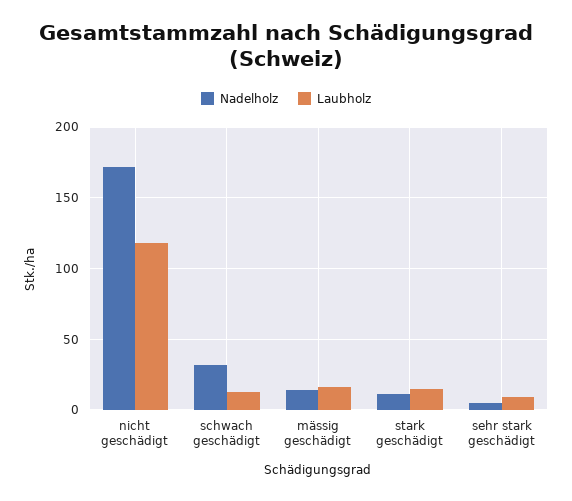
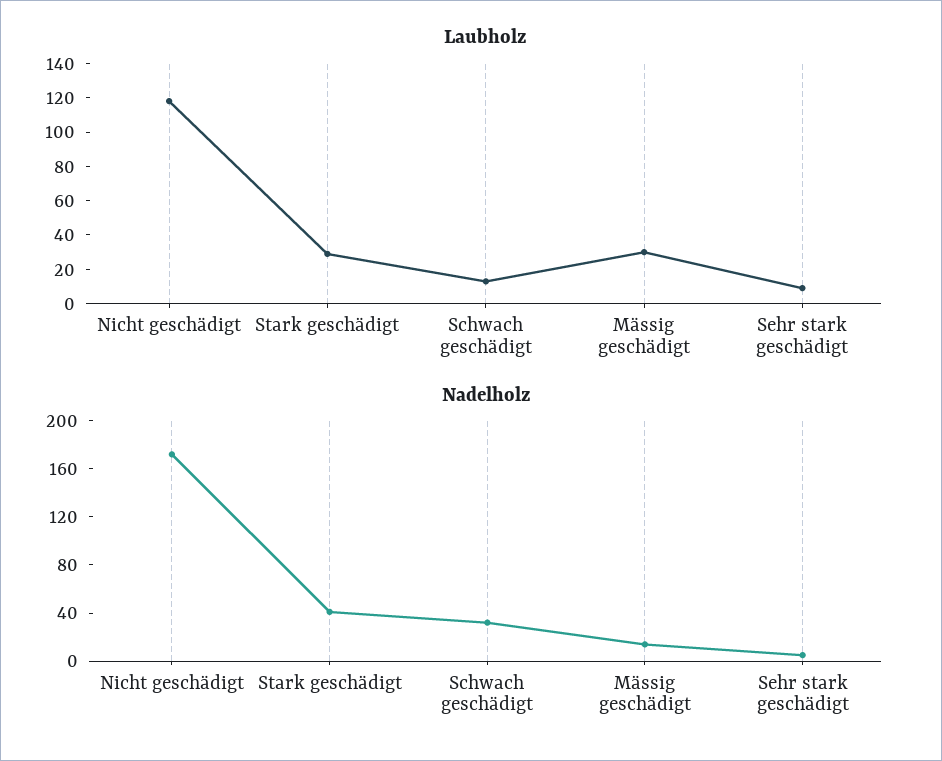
  {
    "Nadelholz": {
      "nicht geschädigt": 170,
      "schwach geschädigt": 30,
      "mässig geschädigt": 15,
-     "stark geschädigt": 10,
+     "stark geschädigt": 40,
      "sehr stark geschädigt": 5
    },
    "Laubholz": {
      "nicht geschädigt": 120,
      "schwach geschädigt": 15,
-     "mässig geschädigt": 15,
+     "mässig geschädigt": 30,
-     "stark geschädigt": 15,
+     "stark geschädigt": 30,
      "sehr stark geschädigt": 10
    }
  }

